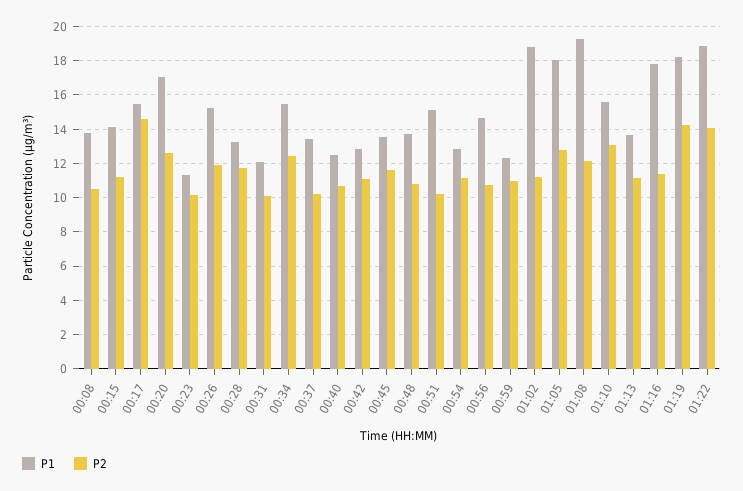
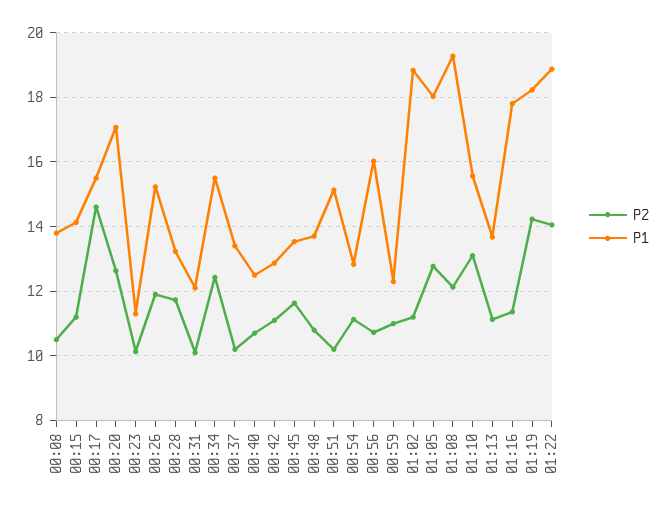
  {
    "P1": {
      "00:08": 13.8,
      "00:15": 14.2,
      "00:17": 15.6,
      "00:20": 17,
      "00:23": 11.4,
      "00:26": 15.2,
      "00:28": 13.2,
      "00:31": 12.2,
      "00:34": 15.6,
      "00:37": 13.4,
      "00:40": 12.6,
      "00:42": 12.8,
      "00:45": 13.6,
      "00:48": 13.8,
      "00:51": 15.2,
      "00:54": 12.8,
-     "00:56": 14.5,
+     "00:56": 16,
      "00:59": 12.4,
      "01:02": 18.8,
      "01:05": 18,
      "01:08": 19.2,
      "01:10": 15.6,
      "01:13": 13.6,
      "01:16": 17.8,
      "01:19": 18.2,
      "01:22": 18.8
    },
    "P2": {
      "00:08": 10.6,
      "00:15": 11.2,
      "00:17": 14.6,
      "00:20": 12.6,
      "00:23": 10.2,
      "00:26": 12,
      "00:28": 11.8,
      "00:31": 10.2,
      "00:34": 12.4,
      "00:37": 10.2,
      "00:40": 10.8,
      "00:42": 11.2,
      "00:45": 11.6,
      "00:48": 10.8,
      "00:51": 10.2,
      "00:54": 11.2,
      "00:56": 10.8,
      "00:59": 11,
      "01:02": 11.2,
      "01:05": 12.8,
      "01:08": 12.2,
      "01:10": 13.2,
      "01:13": 11.2,
      "01:16": 11.4,
      "01:19": 14.2,
      "01:22": 14
    }
  }

